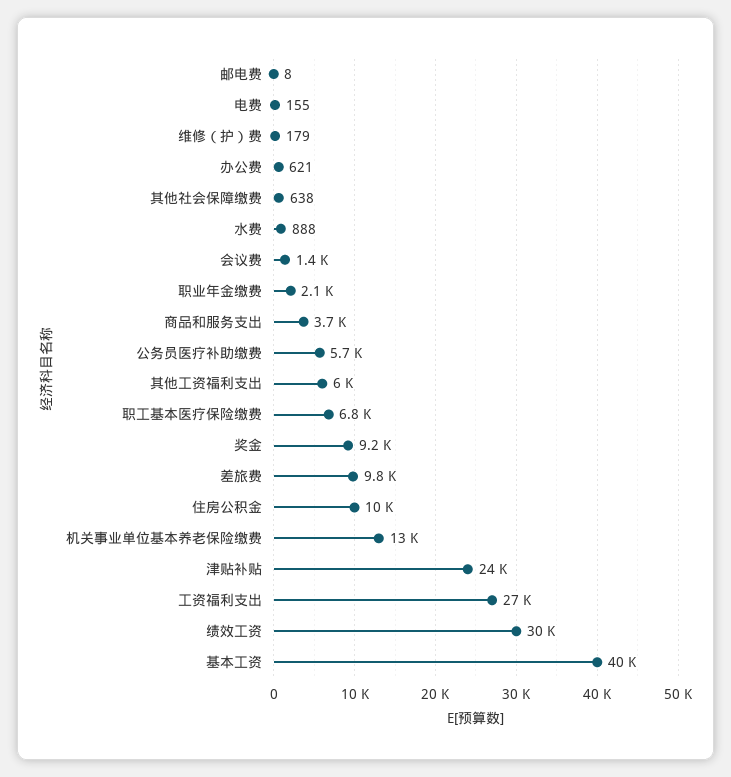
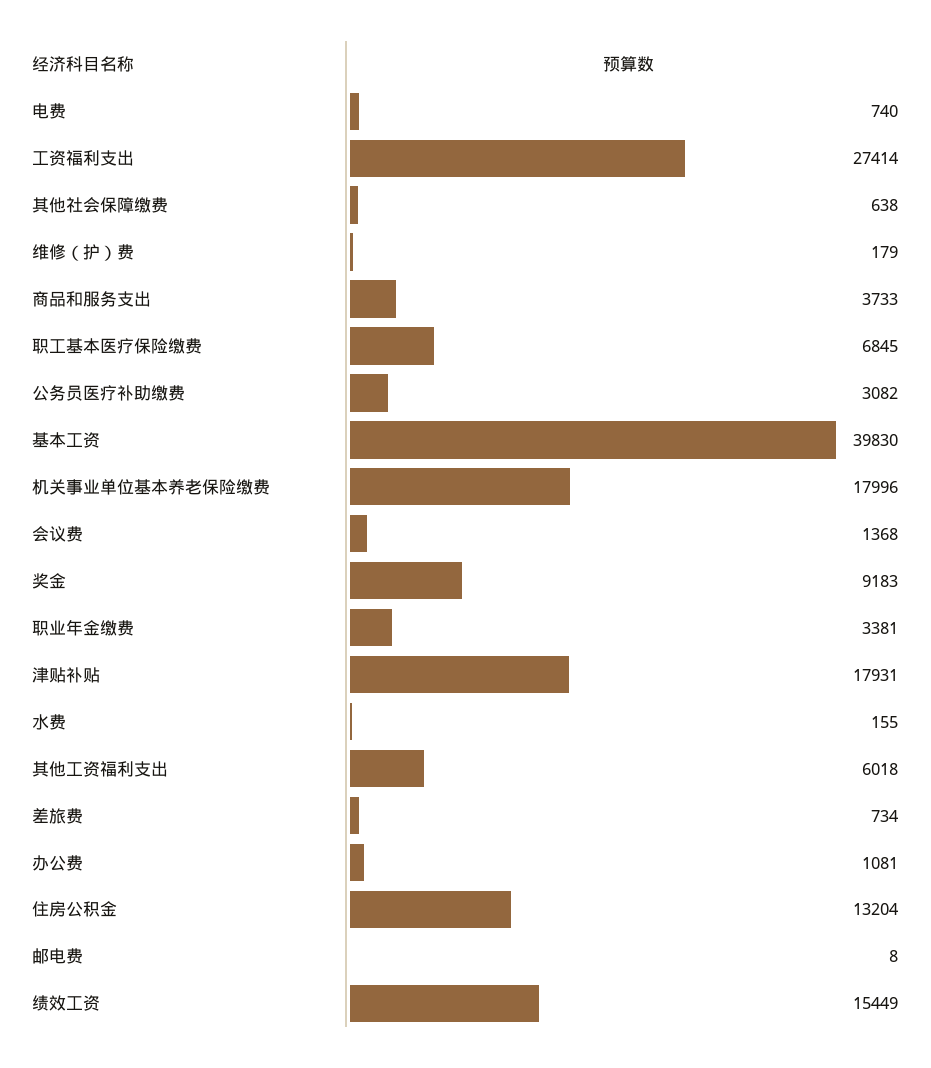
  {
    "邮电费": 8,
-   "电费": 155,
+   "电费": 740,
    "维修（护）费": 179,
-   "办公费": 621,
+   "办公费": 1081,
    "其他社会保障缴费": 638,
-   "水费": 888,
+   "水费": 155,
    "会议费": 1368,
-   "职业年金缴费": 2100,
+   "职业年金缴费": 3381,
    "商品和服务支出": 3733,
-   "公务员医疗补助缴费": 5700,
+   "公务员医疗补助缴费": 3082,
    "其他工资福利支出": 6018,
    "职工基本医疗保险缴费": 6845,
    "奖金": 9183,
-   "差旅费": 9800,
+   "差旅费": 734,
-   "住房公积金": 10000,
+   "住房公积金": 13204,
-   "机关事业单位基本养老保险缴费": 13000,
+   "机关事业单位基本养老保险缴费": 17996,
-   "津贴补贴": 24000,
+   "津贴补贴": 17931,
    "工资福利支出": 27414,
-   "绩效工资": 30000,
+   "绩效工资": 15449,
    "基本工资": 39830
  }

